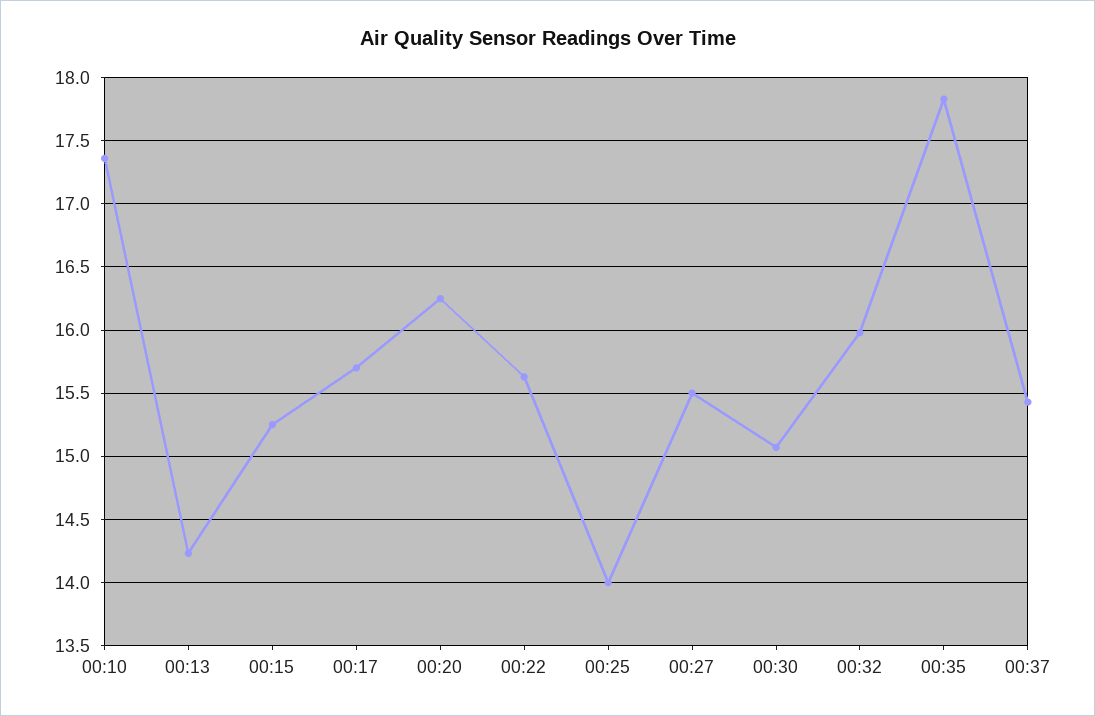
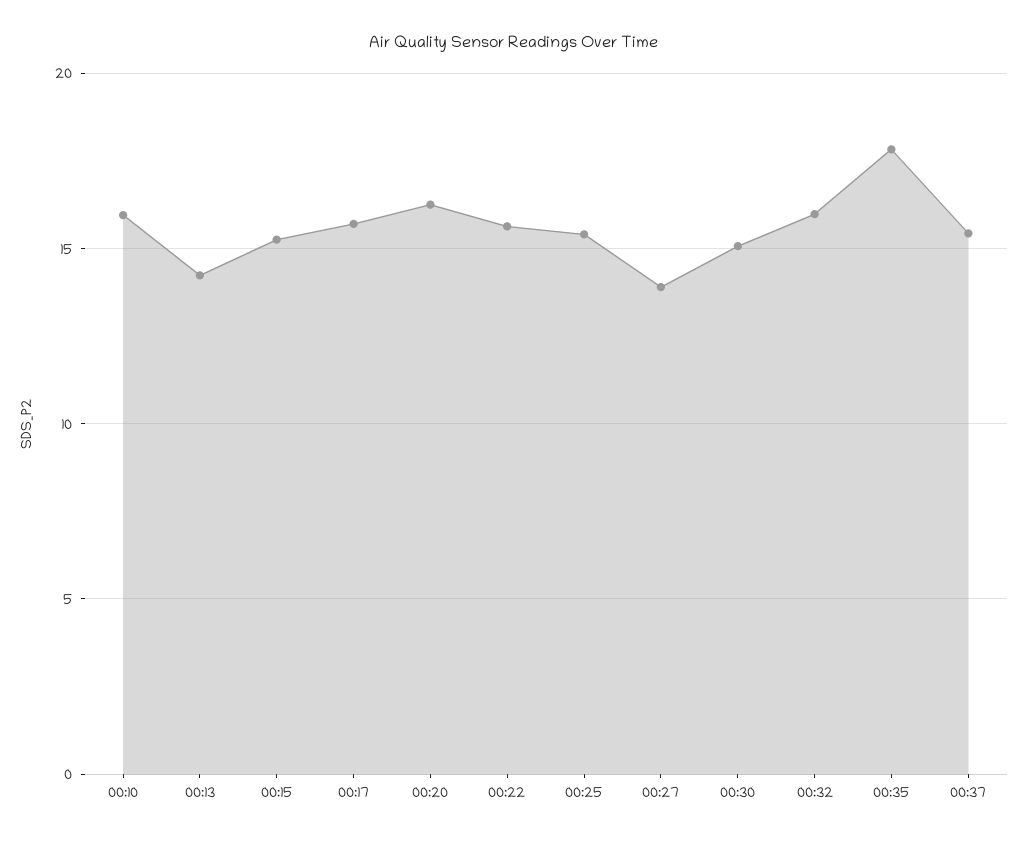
  {
-   "00:10": 17.35,
+   "00:10": 16,
    "00:13": 14.25,
    "00:15": 15.25,
    "00:17": 15.7,
    "00:20": 16.25,
    "00:22": 15.65,
-   "00:25": 14,
+   "00:25": 15.5,
-   "00:27": 15.5,
+   "00:27": 14,
    "00:30": 15.05,
    "00:32": 16,
    "00:35": 17.85,
    "00:37": 15.45
  }

